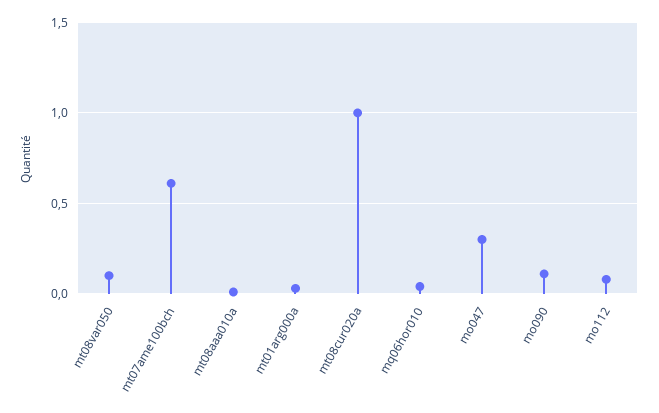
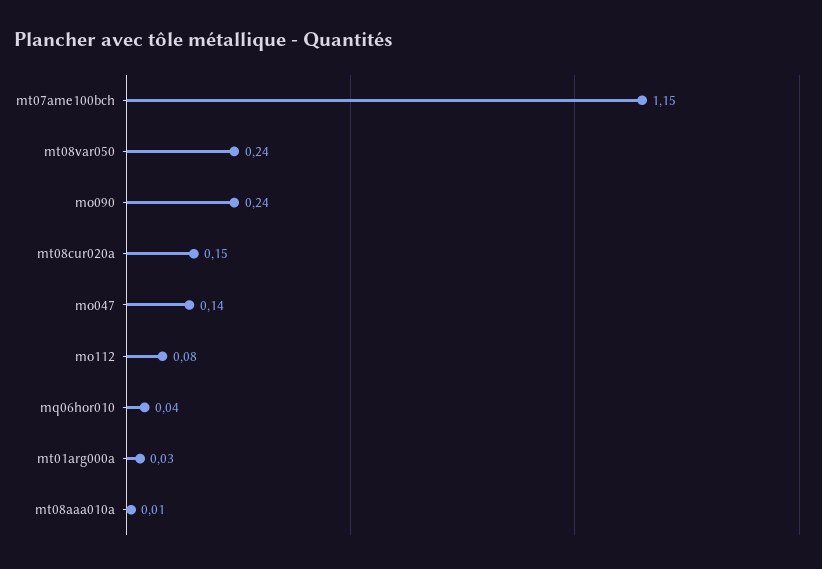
  {
-   "mt08var050": 0.1,
+   "mt08var050": 0.24,
-   "mt07ame100bch": 0.6,
+   "mt07ame100bch": 1.15,
    "mt08aaa010a": 0.01,
    "mt01arg000a": 0.03,
-   "mt08cur020a": 1,
+   "mt08cur020a": 0.15,
    "mq06hor010": 0.04,
-   "mo047": 0.3,
+   "mo047": 0.14,
-   "mo090": 0.1,
+   "mo090": 0.24,
    "mo112": 0.08
  }

